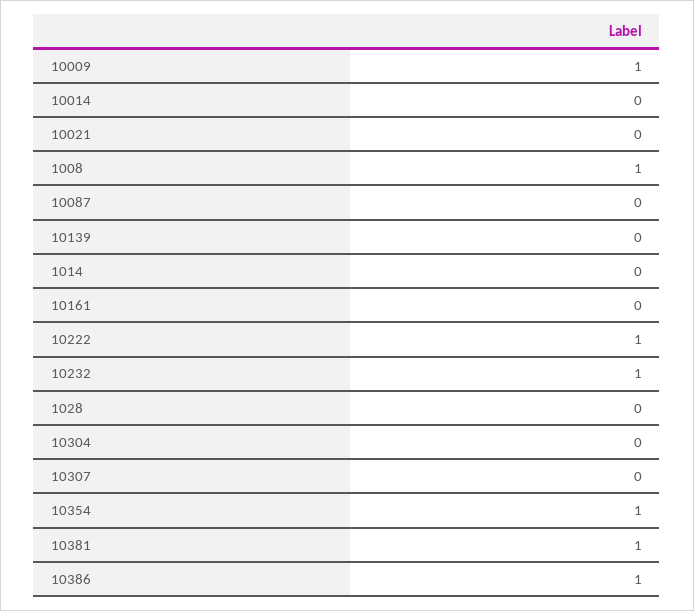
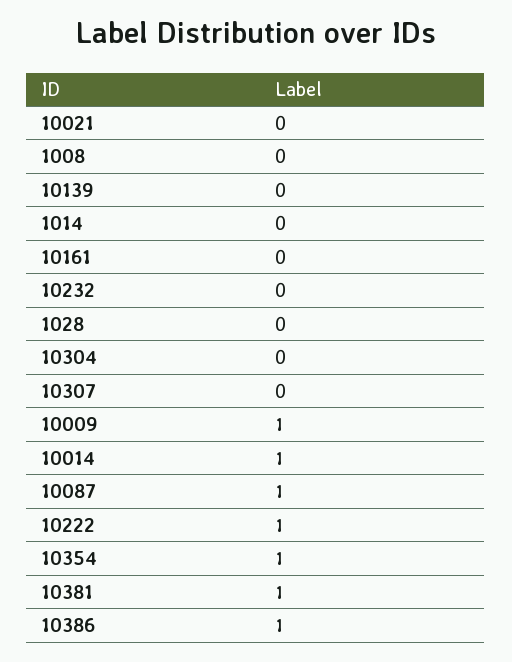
  {
    "10009": 1,
-   "10014": 0,
+   "10014": 1,
    "10021": 0,
-   "1008": 1,
+   "1008": 0,
-   "10087": 0,
+   "10087": 1,
    "10139": 0,
    "1014": 0,
    "10161": 0,
    "10222": 1,
-   "10232": 1,
+   "10232": 0,
    "1028": 0,
    "10304": 0,
    "10307": 0,
    "10354": 1,
    "10381": 1,
    "10386": 1
  }

